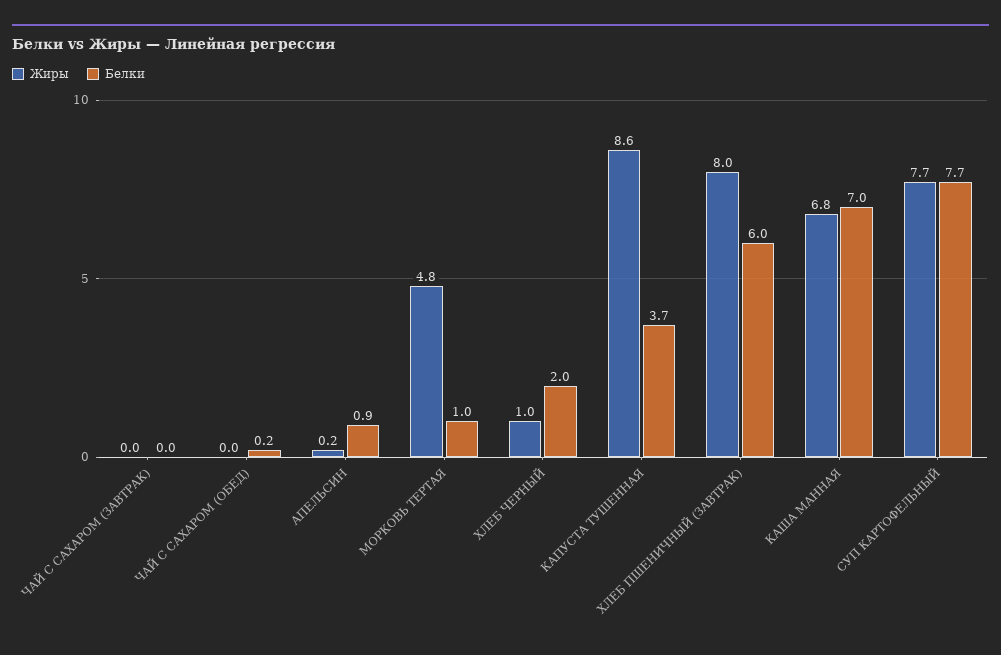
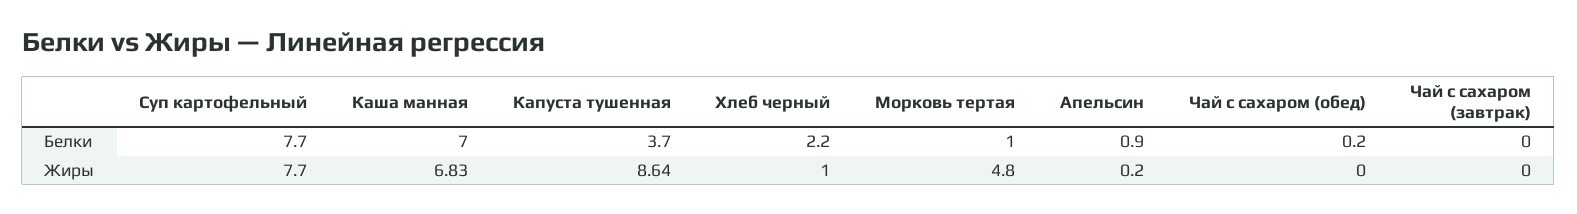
  {
    "Жиры": {
      "ЧАЙ С САХАРОМ (ЗАВТРАК)": 0,
      "ЧАЙ С САХАРОМ (ОБЕД)": 0,
      "АПЕЛЬСИН": 0.2,
      "МОРКОВЬ ТЕРТАЯ": 4.8,
      "ХЛЕБ ЧЕРНЫЙ": 1,
      "КАПУСТА ТУШЕННАЯ": 8.64,
-     "ХЛЕБ ПШЕНИЧНЫЙ (ЗАВТРАК)": 8,
      "КАША МАННАЯ": 6.83,
      "СУП КАРТОФЕЛЬНЫЙ": 7.7
    },
    "Белки": {
      "ЧАЙ С САХАРОМ (ЗАВТРАК)": 0,
      "ЧАЙ С САХАРОМ (ОБЕД)": 0.2,
      "АПЕЛЬСИН": 0.9,
      "МОРКОВЬ ТЕРТАЯ": 1,
-     "ХЛЕБ ЧЕРНЫЙ": 2,
+     "ХЛЕБ ЧЕРНЫЙ": 2.2,
      "КАПУСТА ТУШЕННАЯ": 3.7,
-     "ХЛЕБ ПШЕНИЧНЫЙ (ЗАВТРАК)": 6,
      "КАША МАННАЯ": 7,
      "СУП КАРТОФЕЛЬНЫЙ": 7.7
    }
  }

